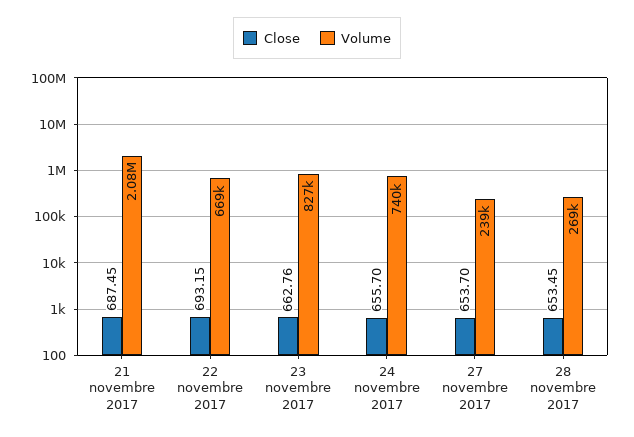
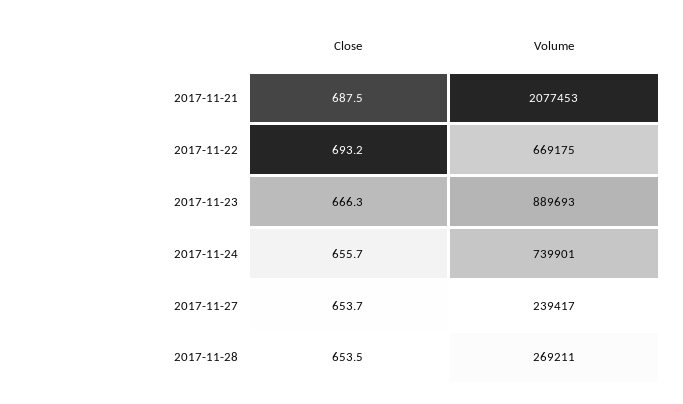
  {
    "Close": {
      "21 novembre 2017": 687.45,
      "22 novembre 2017": 693.15,
-     "23 novembre 2017": 662.76,
+     "23 novembre 2017": 666.3,
      "24 novembre 2017": 655.7,
      "27 novembre 2017": 653.7,
      "28 novembre 2017": 653.45
    },
    "Volume": {
      "21 novembre 2017": 2077453,
      "22 novembre 2017": 669175,
-     "23 novembre 2017": 827000,
+     "23 novembre 2017": 889693,
      "24 novembre 2017": 739901,
      "27 novembre 2017": 239417,
      "28 novembre 2017": 269211
    }
  }

